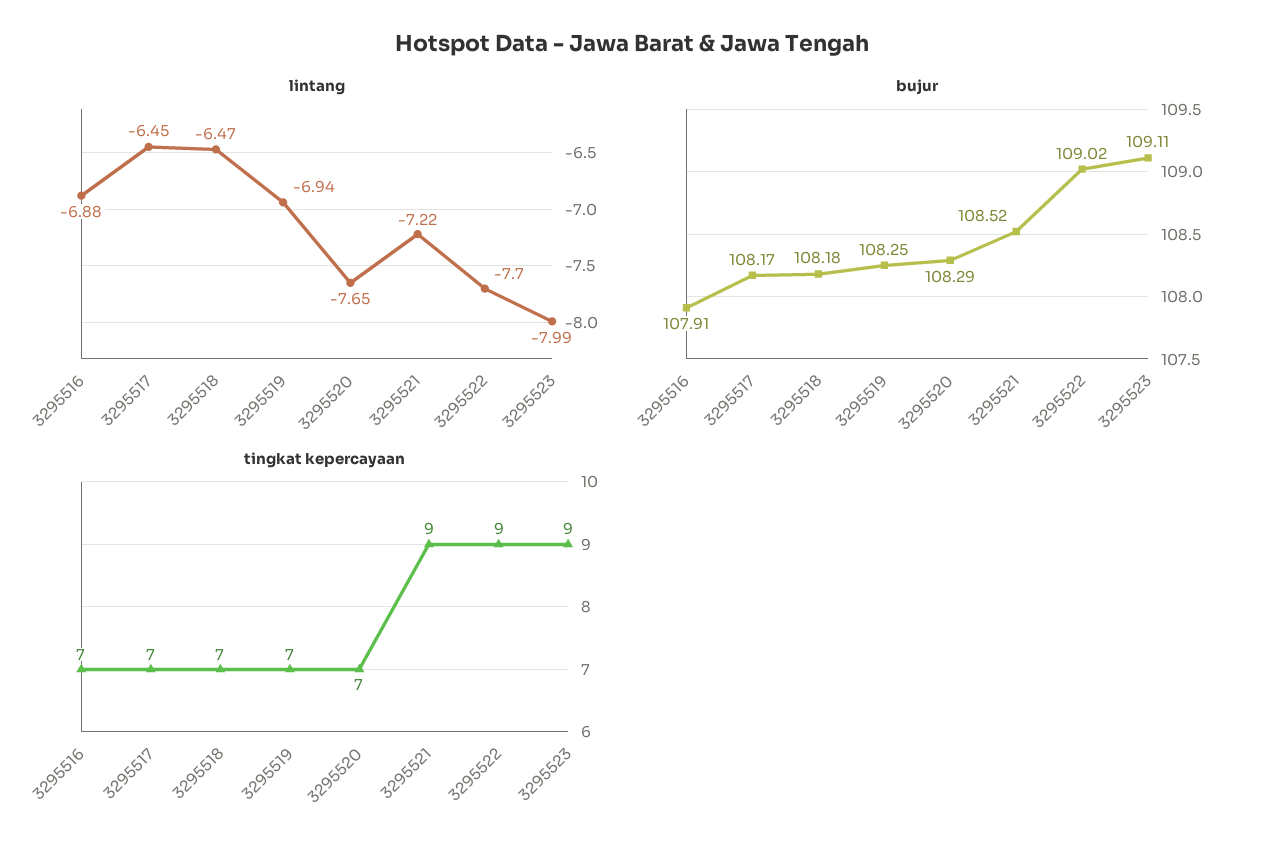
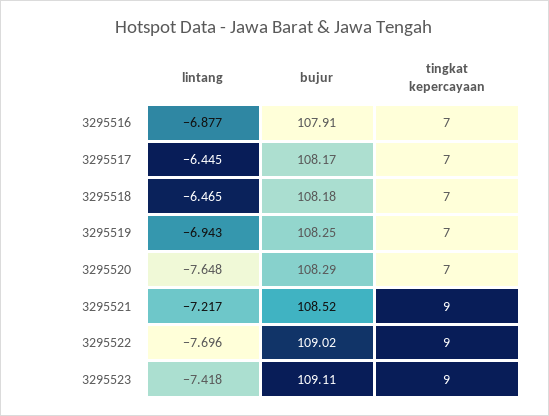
  {
    "lintang": {
      "3295516": -6.877,
      "3295517": -6.445,
      "3295518": -6.465,
      "3295519": -6.943,
      "3295520": -7.648,
      "3295521": -7.217,
      "3295522": -7.696,
-     "3295523": -7.99
+     "3295523": -7.418
    },
    "bujur": {
      "3295516": 107.91,
      "3295517": 108.17,
      "3295518": 108.18,
      "3295519": 108.25,
      "3295520": 108.29,
      "3295521": 108.52,
      "3295522": 109.02,
      "3295523": 109.11
    },
    "tingkat kepercayaan": {
      "3295516": 7,
      "3295517": 7,
      "3295518": 7,
      "3295519": 7,
      "3295520": 7,
      "3295521": 9,
      "3295522": 9,
      "3295523": 9
    }
  }

